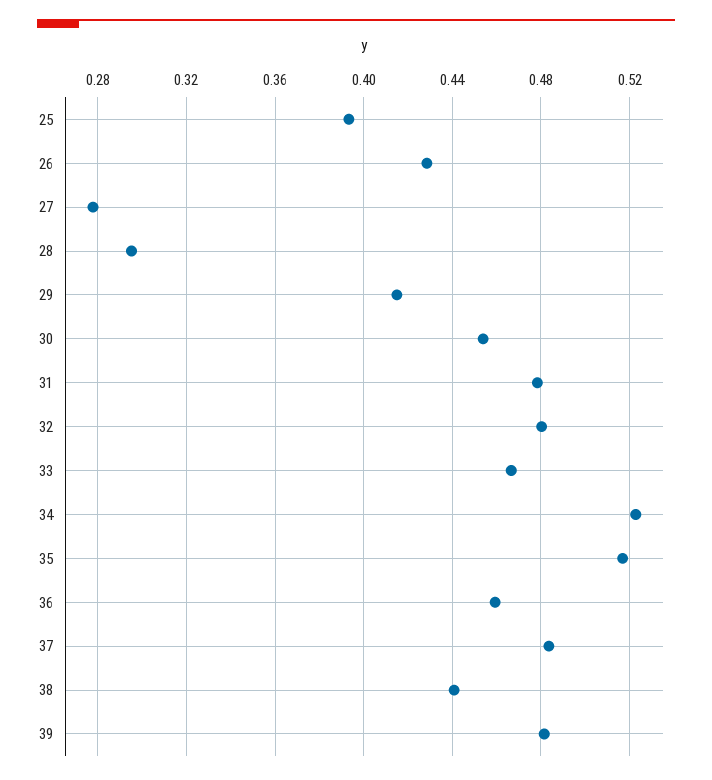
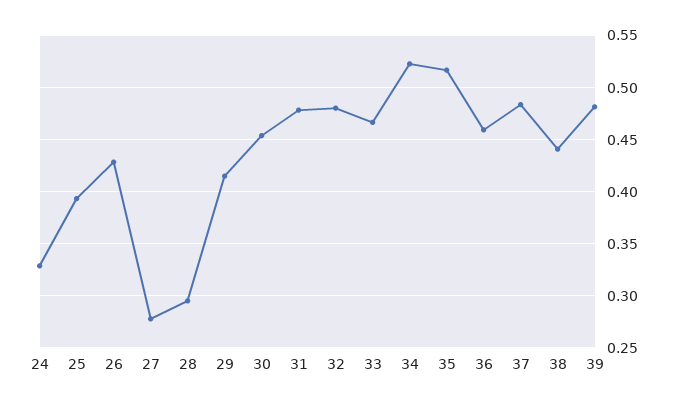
  {
    "25": 0.395,
    "26": 0.43,
    "27": 0.28,
    "28": 0.295,
    "29": 0.415,
    "30": 0.455,
    "31": 0.48,
    "32": 0.48,
    "33": 0.465,
    "34": 0.525,
    "35": 0.515,
    "36": 0.46,
    "37": 0.485,
    "38": 0.44,
-   "39": 0.48
+   "39": 0.48,
+   "24": 0.33
  }

